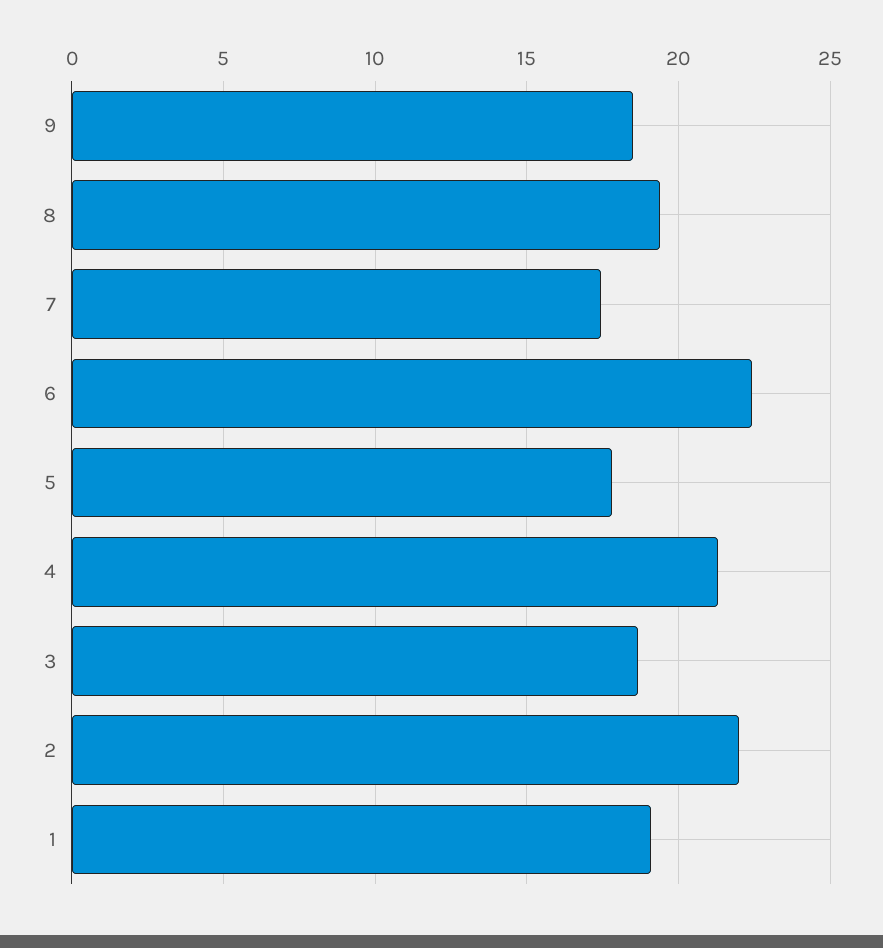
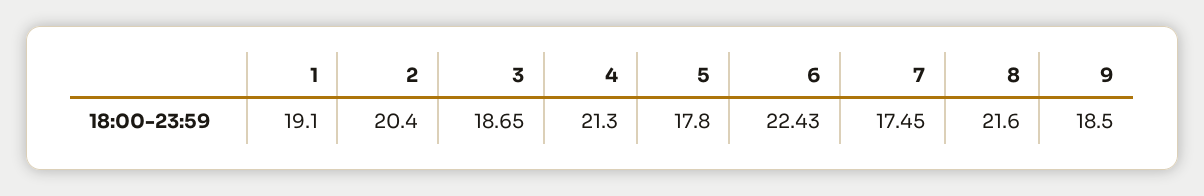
  {
    "9": 18.5,
-   "8": 19.5,
+   "8": 21.6,
    "7": 17.45,
    "6": 22.43,
    "5": 17.8,
    "4": 21.3,
    "3": 18.65,
-   "2": 22,
+   "2": 20.4,
    "1": 19.1
  }

